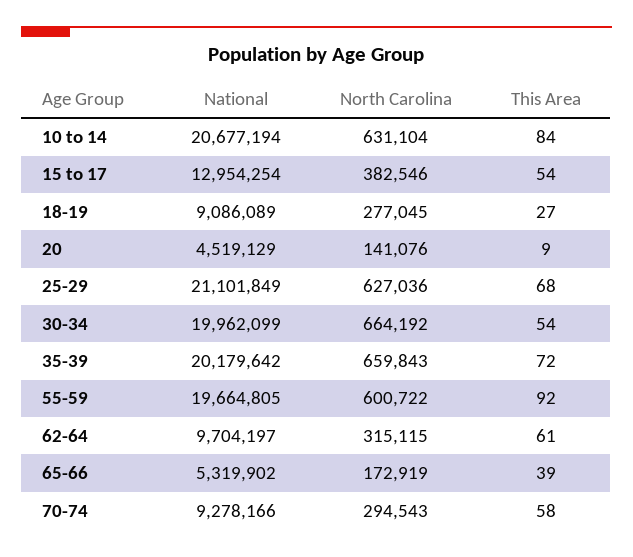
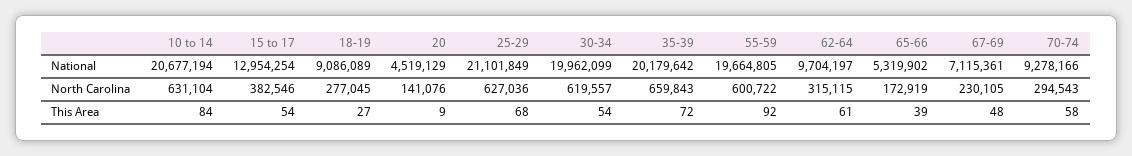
  {
    "National": {
      "10 to 14": 20677194,
      "15 to 17": 12954254,
      "18-19": 9086089,
      "20": 4519129,
      "25-29": 21101849,
      "30-34": 19962099,
      "35-39": 20179642,
      "55-59": 19664805,
      "62-64": 9704197,
      "65-66": 5319902,
-     "70-74": 9278166
+     "70-74": 9278166,
+     "67-69": 7115361
    },
    "North Carolina": {
      "10 to 14": 631104,
      "15 to 17": 382546,
      "18-19": 277045,
      "20": 141076,
      "25-29": 627036,
-     "30-34": 664192,
+     "30-34": 619557,
      "35-39": 659843,
      "55-59": 600722,
      "62-64": 315115,
      "65-66": 172919,
-     "70-74": 294543
+     "70-74": 294543,
+     "67-69": 230105
    },
    "This Area": {
      "10 to 14": 84,
      "15 to 17": 54,
      "18-19": 27,
      "20": 9,
      "25-29": 68,
      "30-34": 54,
      "35-39": 72,
      "55-59": 92,
      "62-64": 61,
      "65-66": 39,
-     "70-74": 58
+     "70-74": 58,
+     "67-69": 48
    }
  }

